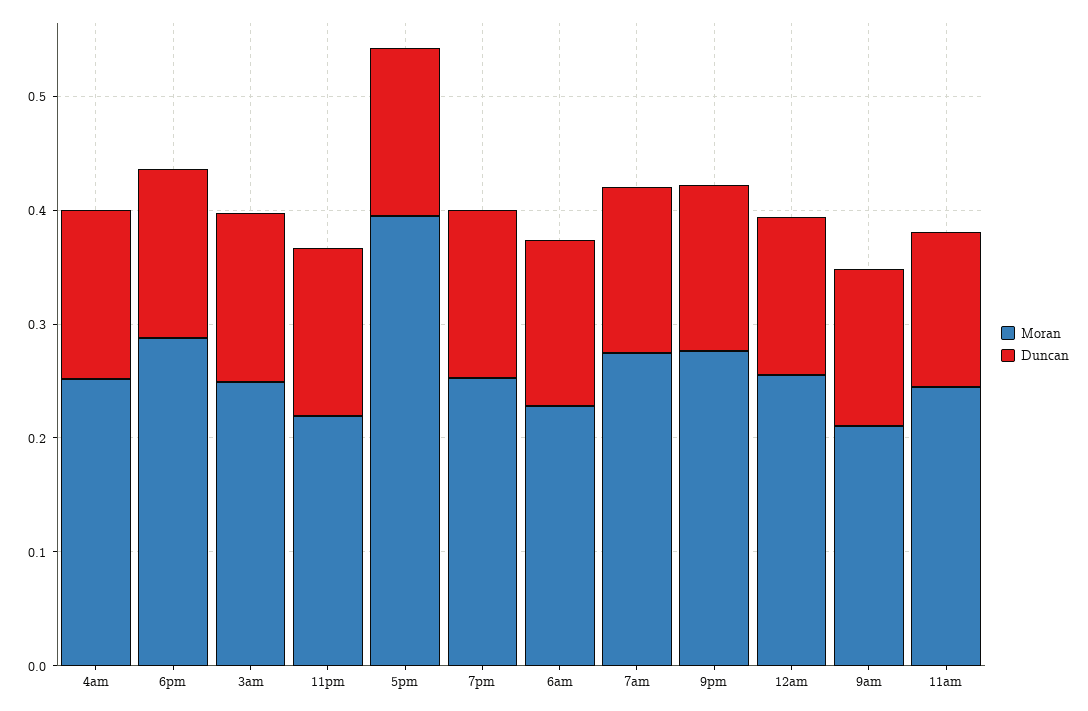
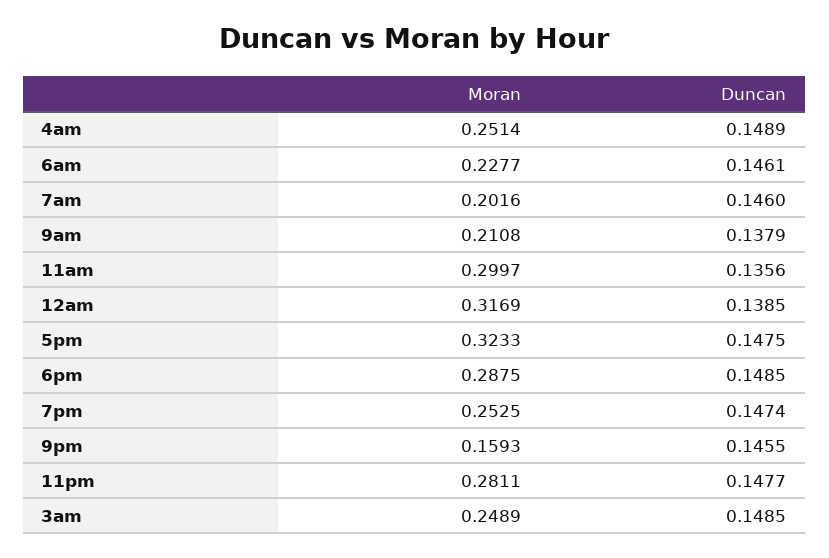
  {
    "Moran": {
      "4am": 0.2514,
      "6pm": 0.2875,
      "3am": 0.2489,
-     "11pm": 0.22,
+     "11pm": 0.2811,
-     "5pm": 0.4,
+     "5pm": 0.3233,
      "7pm": 0.2525,
      "6am": 0.2277,
-     "7am": 0.28,
+     "7am": 0.2016,
-     "9pm": 0.28,
+     "9pm": 0.1593,
-     "12am": 0.26,
+     "12am": 0.3169,
      "9am": 0.2108,
-     "11am": 0.24
+     "11am": 0.2997
    },
    "Duncan": {
      "4am": 0.1489,
      "6pm": 0.1485,
      "3am": 0.1485,
      "11pm": 0.1477,
      "5pm": 0.1475,
      "7pm": 0.1474,
      "6am": 0.1461,
      "7am": 0.146,
      "9pm": 0.1455,
      "12am": 0.1385,
      "9am": 0.1379,
      "11am": 0.1356
    }
  }

